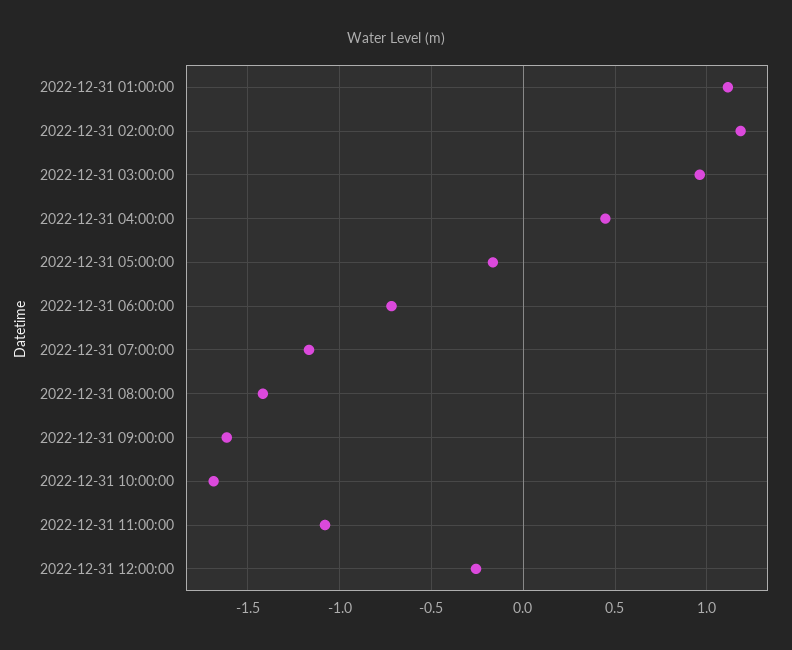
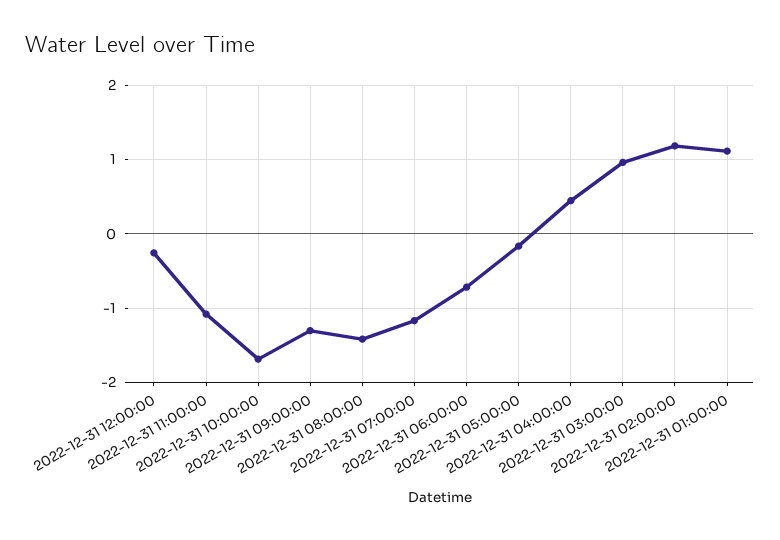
  {
    "2022-12-31 01:00:00": 1.1,
    "2022-12-31 02:00:00": 1.2,
    "2022-12-31 03:00:00": 0.95,
    "2022-12-31 04:00:00": 0.45,
    "2022-12-31 05:00:00": -0.15,
    "2022-12-31 06:00:00": -0.7,
    "2022-12-31 07:00:00": -1.15,
    "2022-12-31 08:00:00": -1.4,
-   "2022-12-31 09:00:00": -1.6,
+   "2022-12-31 09:00:00": -1.3,
    "2022-12-31 10:00:00": -1.7,
    "2022-12-31 11:00:00": -1.1,
    "2022-12-31 12:00:00": -0.25
  }

